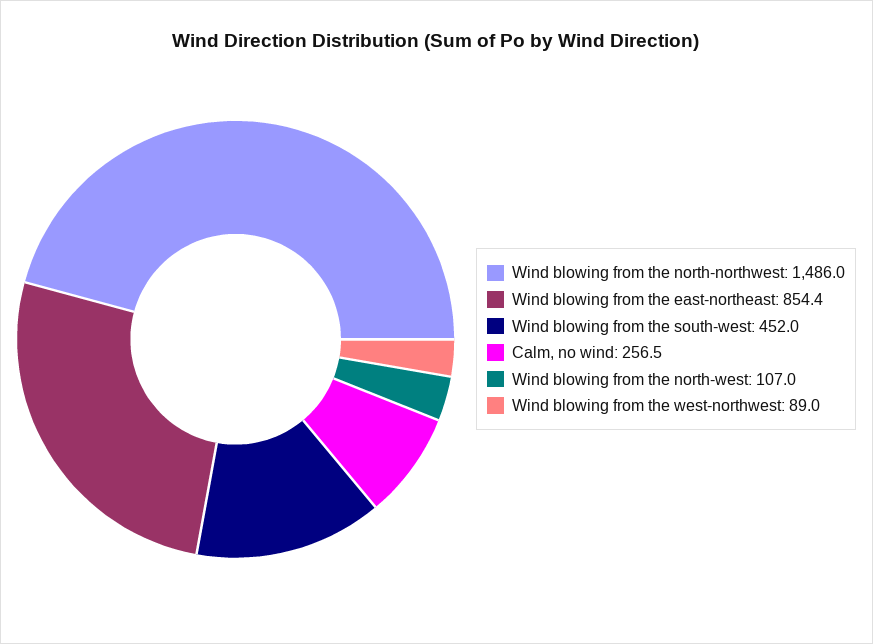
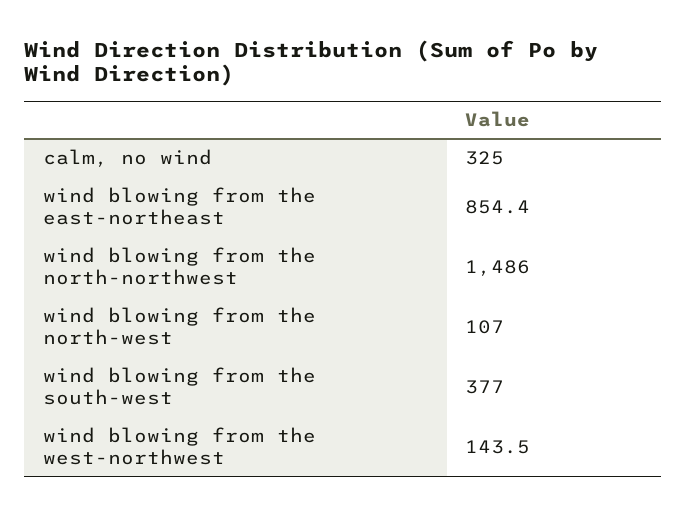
  {
    "Wind blowing from the north-northwest": 1486,
    "Wind blowing from the east-northeast": 854.4,
-   "Wind blowing from the south-west": 452,
+   "Wind blowing from the south-west": 377,
-   "Calm, no wind": 256.5,
+   "Calm, no wind": 325,
    "Wind blowing from the north-west": 107,
-   "Wind blowing from the west-northwest": 89
+   "Wind blowing from the west-northwest": 143.5
  }

